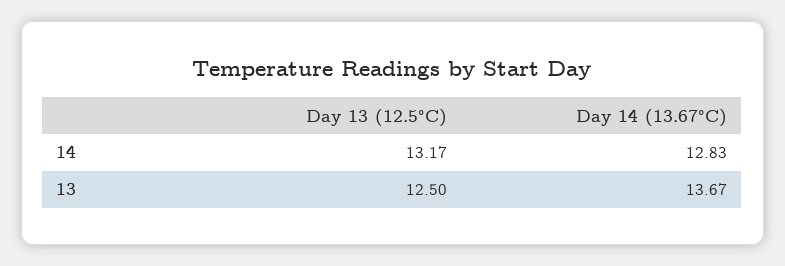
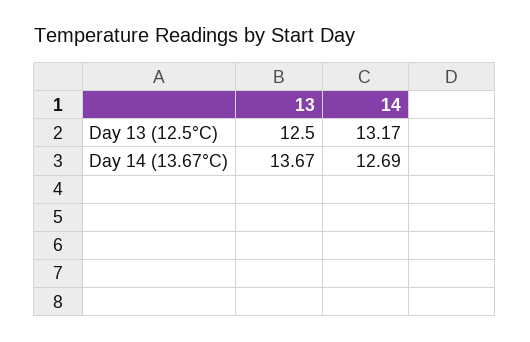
  {
    "Day 13 (12.5°C)": {
      "14": 13.17,
      "13": 12.5
    },
    "Day 14 (13.67°C)": {
-     "14": 12.83,
+     "14": 12.69,
      "13": 13.67
    }
  }

